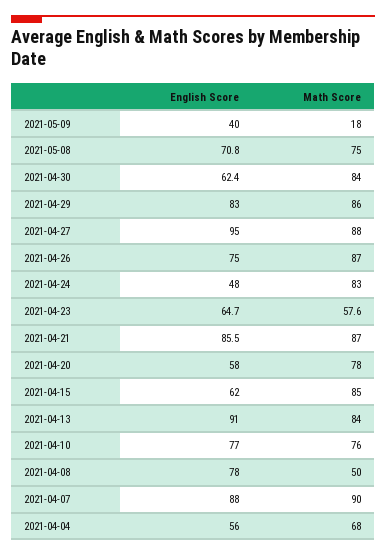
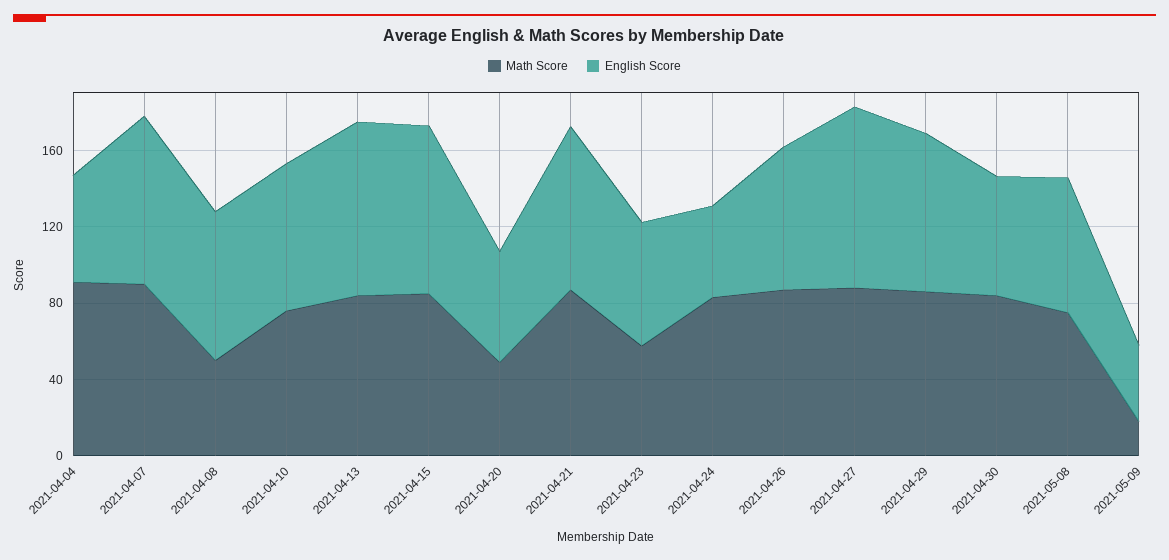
  {
    "English Score": {
      "2021-05-09": 40,
      "2021-05-08": 70.8,
      "2021-04-30": 62.4,
      "2021-04-29": 83,
      "2021-04-27": 95,
      "2021-04-26": 75,
      "2021-04-24": 48,
      "2021-04-23": 64.7,
      "2021-04-21": 85.5,
      "2021-04-20": 58,
-     "2021-04-15": 62,
+     "2021-04-15": 90,
      "2021-04-13": 91,
      "2021-04-10": 77,
      "2021-04-08": 78,
      "2021-04-07": 88,
      "2021-04-04": 56
    },
    "Math Score": {
      "2021-05-09": 18,
      "2021-05-08": 75,
      "2021-04-30": 84,
      "2021-04-29": 86,
      "2021-04-27": 88,
      "2021-04-26": 87,
      "2021-04-24": 83,
      "2021-04-23": 57.6,
      "2021-04-21": 87,
-     "2021-04-20": 78,
+     "2021-04-20": 50,
      "2021-04-15": 85,
      "2021-04-13": 84,
      "2021-04-10": 76,
      "2021-04-08": 50,
      "2021-04-07": 90,
-     "2021-04-04": 68
+     "2021-04-04": 90
    }
  }

